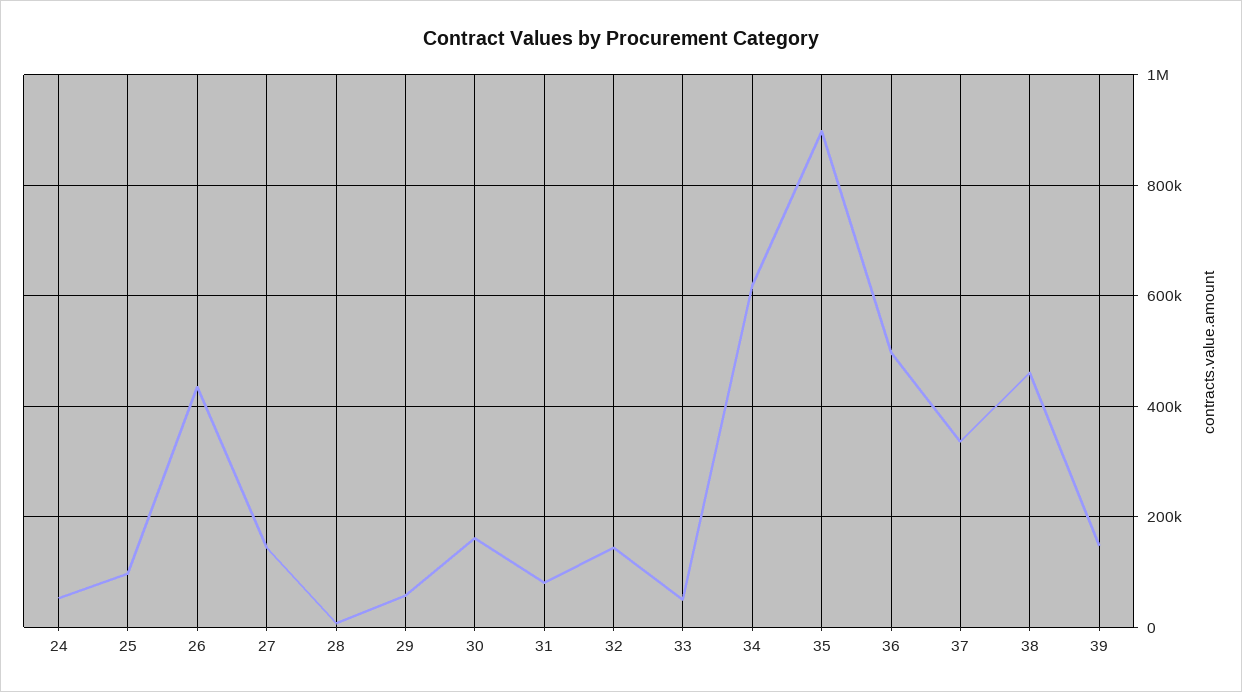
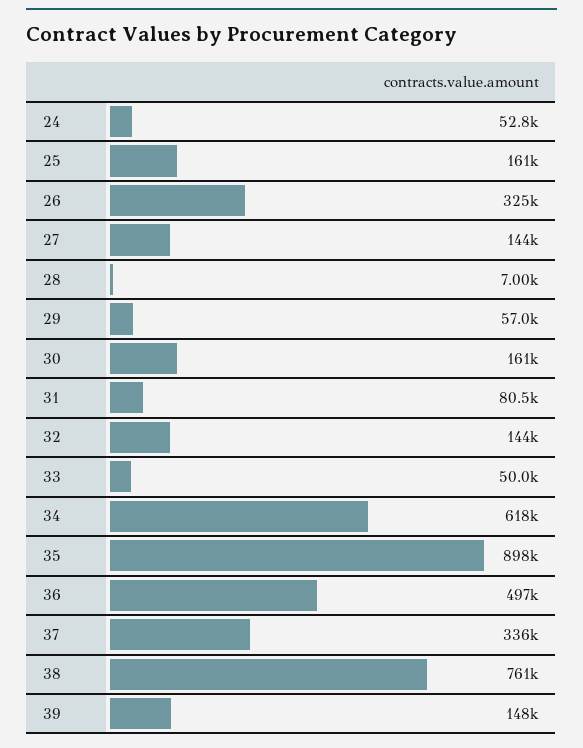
  {
    "24": 52800,
-   "25": 100000,
+   "25": 161000,
-   "26": 440000,
+   "26": 325000,
    "27": 144000,
    "28": 7000,
    "29": 57000,
    "30": 161000,
    "31": 80500,
    "32": 144000,
    "33": 50000,
    "34": 618000,
    "35": 898000,
    "36": 497000,
    "37": 336000,
-   "38": 460000,
+   "38": 761000,
    "39": 148000
  }

